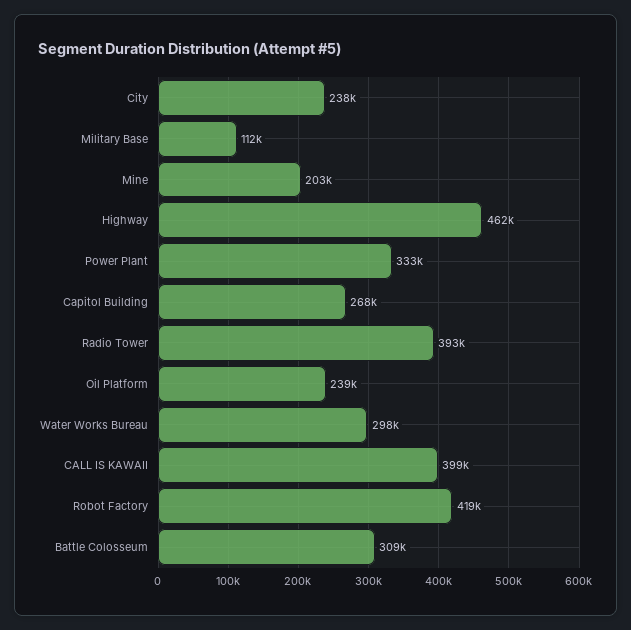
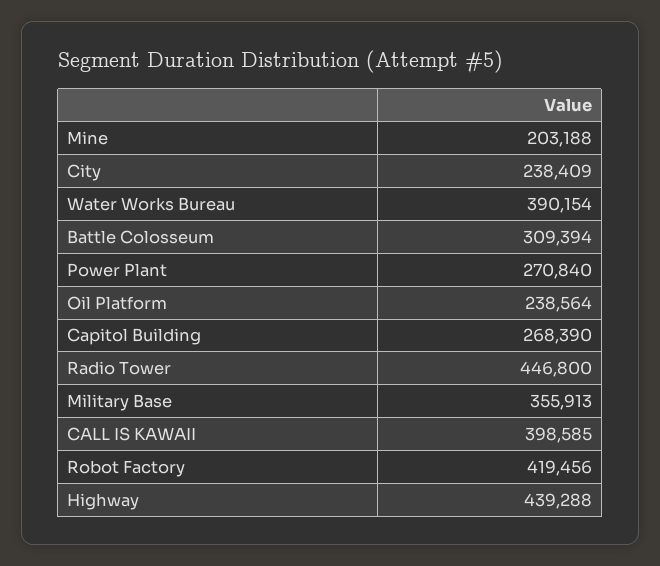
  {
    "City": 238409,
-   "Military Base": 112000,
+   "Military Base": 355913,
    "Mine": 203188,
-   "Highway": 462000,
+   "Highway": 439288,
-   "Power Plant": 333000,
+   "Power Plant": 270840,
    "Capitol Building": 268390,
-   "Radio Tower": 393000,
+   "Radio Tower": 446800,
    "Oil Platform": 238564,
-   "Water Works Bureau": 298000,
+   "Water Works Bureau": 390154,
    "CALL IS KAWAII": 398585,
    "Robot Factory": 419456,
    "Battle Colosseum": 309394
  }

